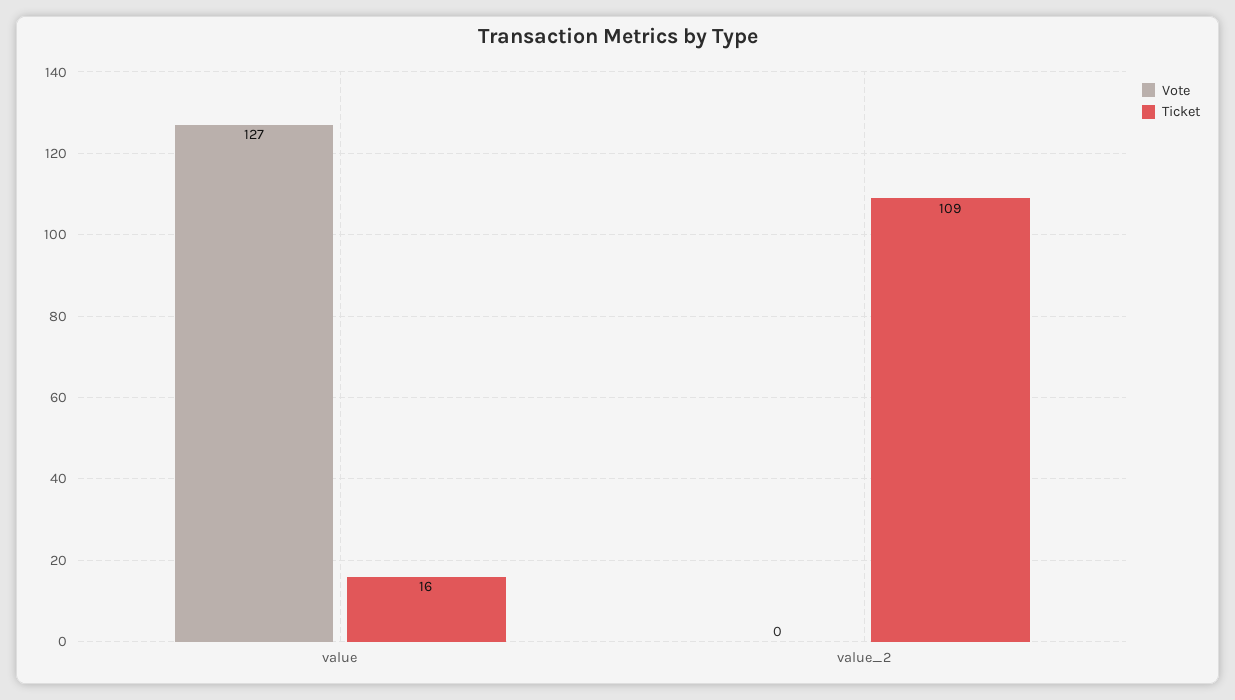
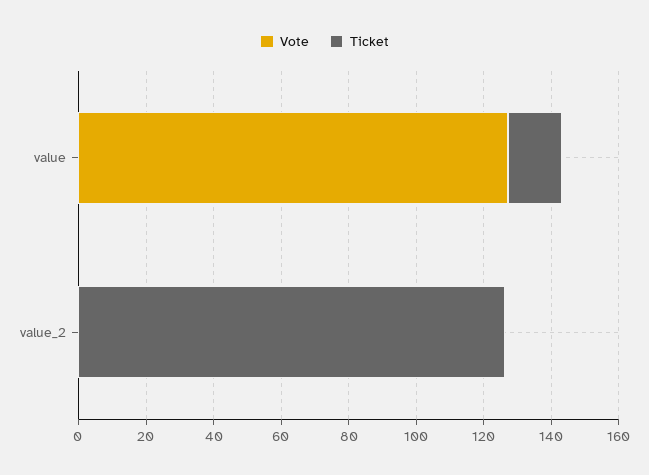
  {
    "Vote": {
      "value": 127,
      "value_2": 0
    },
    "Ticket": {
      "value": 16,
-     "value_2": 109
+     "value_2": 125
    }
  }

